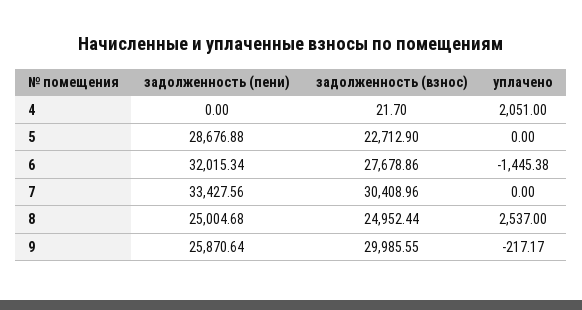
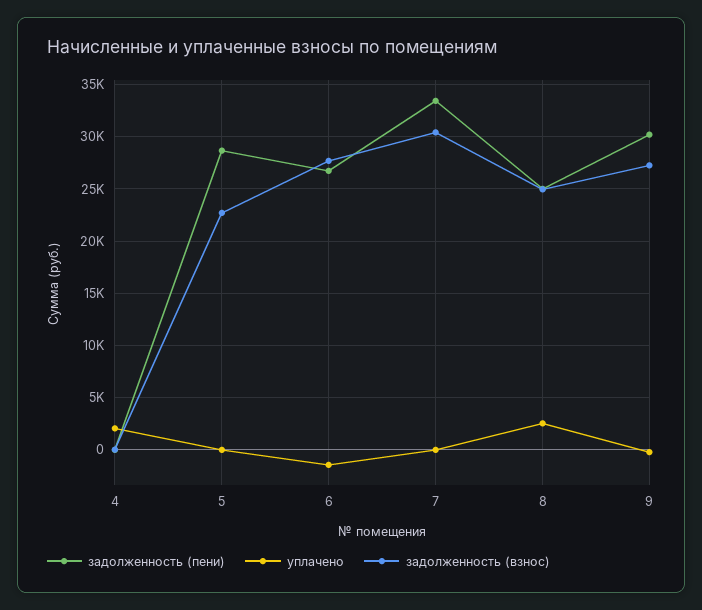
  {
    "задолженность (пени)": {
      "4": 0,
      "5": 28676.88,
-     "6": 32015.34,
+     "6": 27000,
      "7": 33427.56,
      "8": 25004.68,
-     "9": 25870.64
+     "9": 30000
    },
    "задолженность (взнос)": {
      "4": 21.7,
      "5": 22712.9,
      "6": 27678.86,
      "7": 30408.96,
      "8": 24952.44,
-     "9": 29985.55
+     "9": 27000
    },
    "уплачено": {
      "4": 2051,
      "5": 0,
      "6": -1445.38,
      "7": 0,
      "8": 2537,
      "9": -217.17
    }
  }

